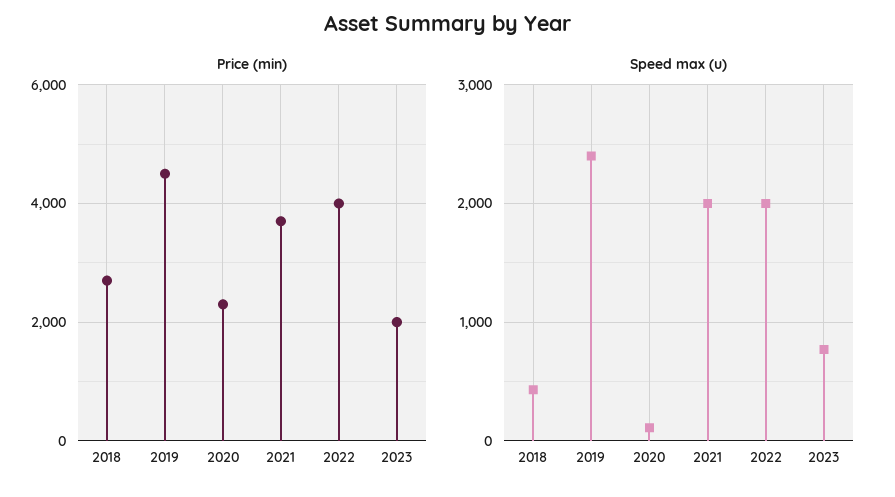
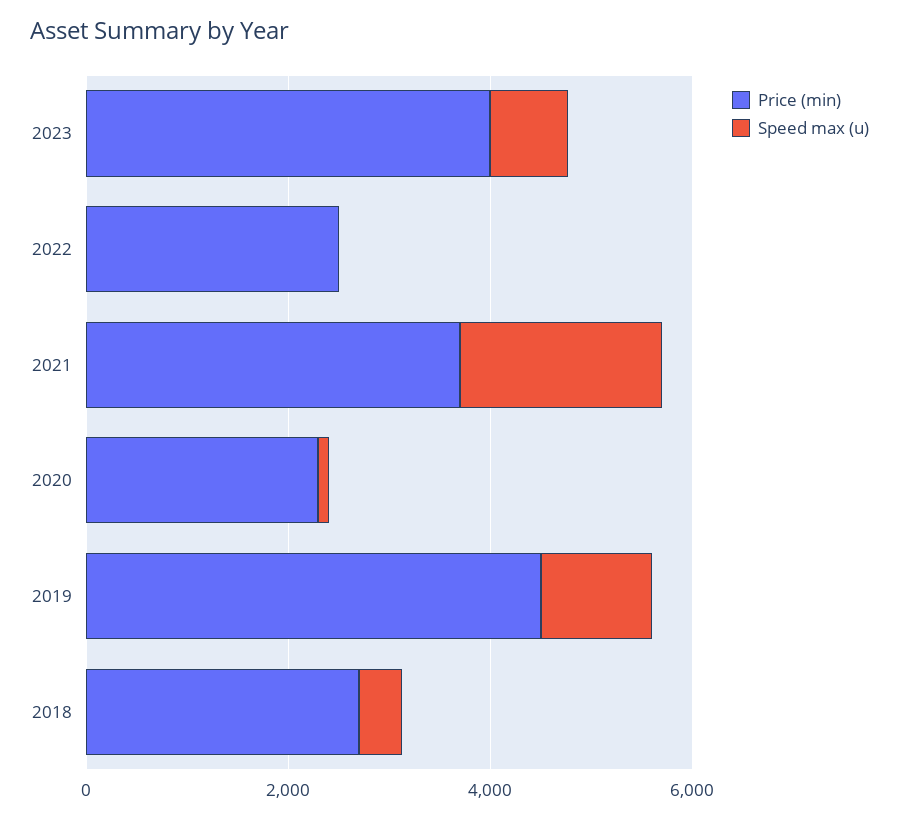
  {
    "Price (min)": {
      "2018": 2800,
      "2019": 4600,
      "2020": 2400,
      "2021": 3800,
-     "2022": 4000,
+     "2022": 2500,
-     "2023": 2000
+     "2023": 4000
    },
    "Speed max (u)": {
      "2018": 400,
-     "2019": 2400,
+     "2019": 1000,
      "2020": 100,
      "2021": 2000,
-     "2022": 2000,
+     "2022": 0,
      "2023": 800
    }
  }

